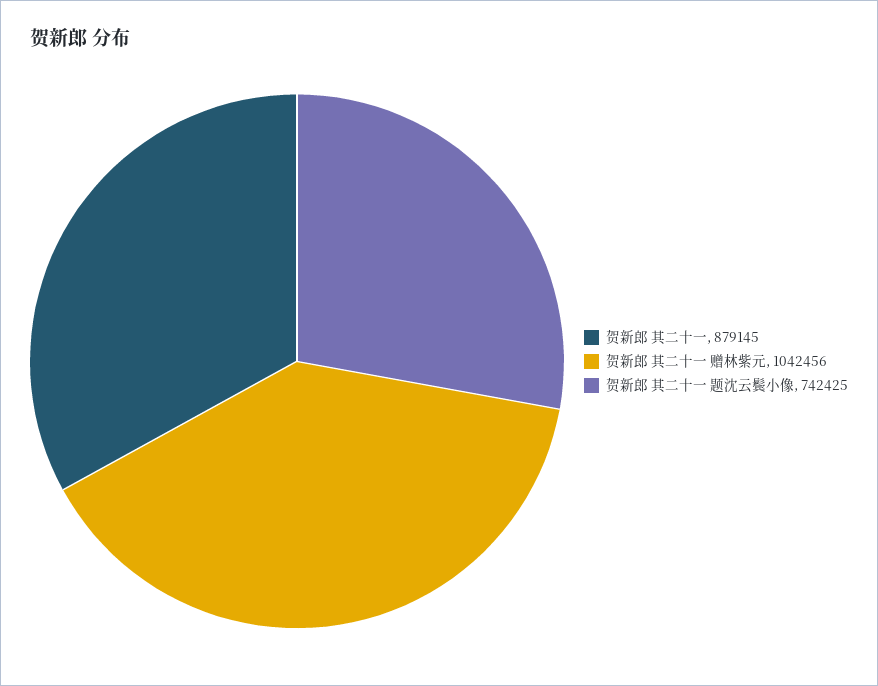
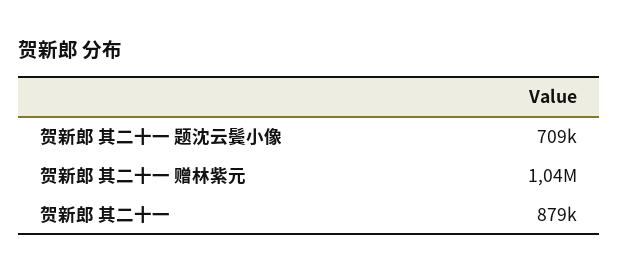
  {
    "贺新郎 其二十一": 879145,
    "贺新郎 其二十一 赠林紫元": 1042456,
-   "贺新郎 其二十一 题沈云鬓小像": 742425
+   "贺新郎 其二十一 题沈云鬓小像": 709000
  }

